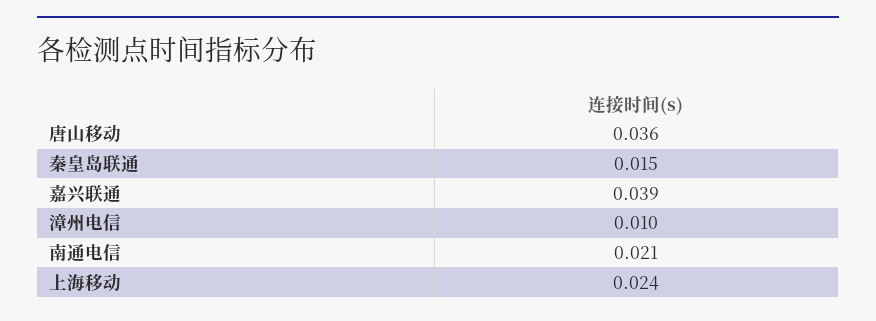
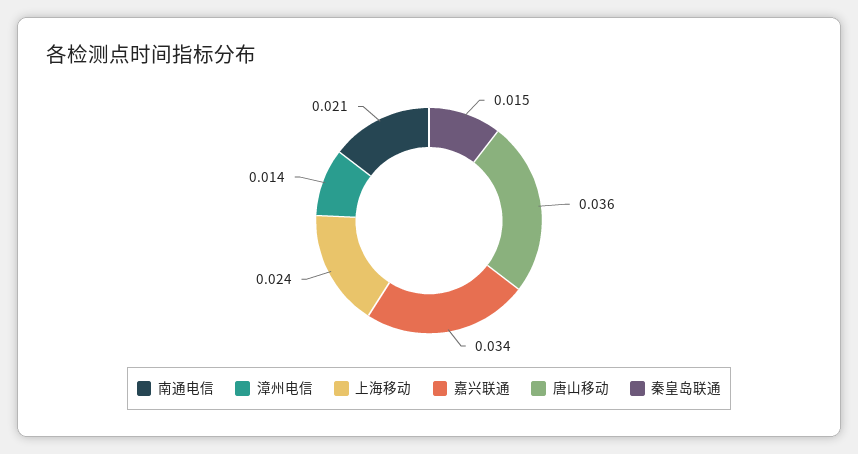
  {
    "唐山移动": 0.036,
    "秦皇岛联通": 0.015,
-   "嘉兴联通": 0.039,
+   "嘉兴联通": 0.034,
-   "漳州电信": 0.01,
+   "漳州电信": 0.014,
    "南通电信": 0.021,
    "上海移动": 0.024
  }

